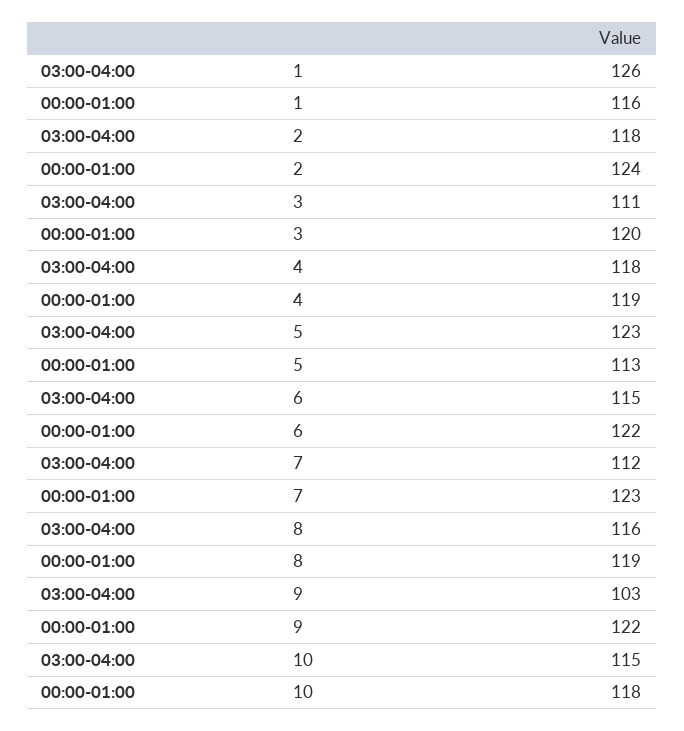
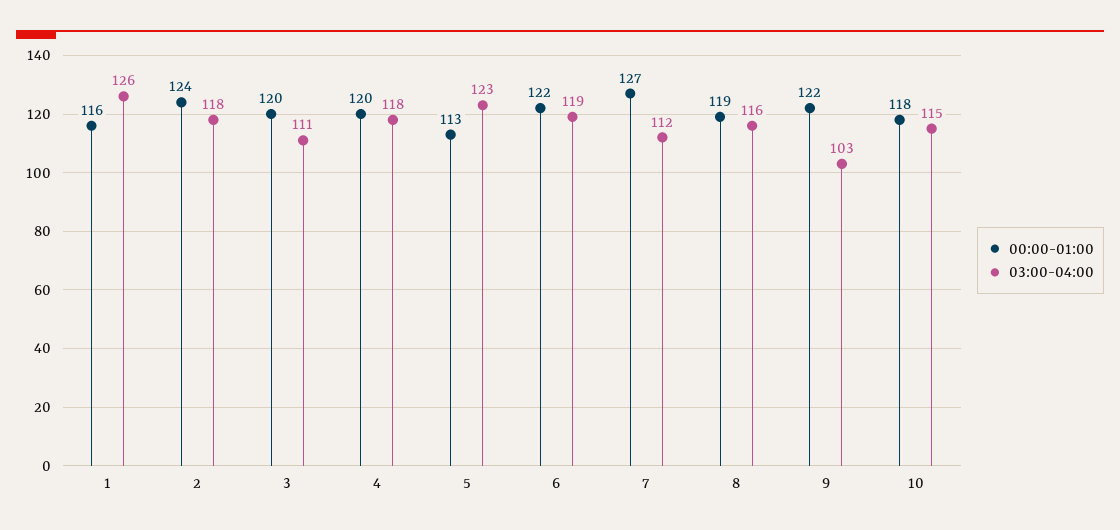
  {
    "03:00-04:00": {
      "1": 126,
      "2": 118,
      "3": 111,
      "4": 118,
      "5": 123,
-     "6": 115,
+     "6": 119,
      "7": 112,
      "8": 116,
      "9": 103,
      "10": 115
    },
    "00:00-01:00": {
      "1": 116,
      "2": 124,
      "3": 120,
-     "4": 119,
+     "4": 120,
      "5": 113,
      "6": 122,
-     "7": 123,
+     "7": 127,
      "8": 119,
      "9": 122,
      "10": 118
    }
  }

